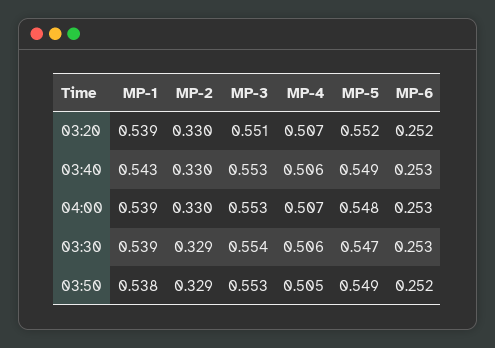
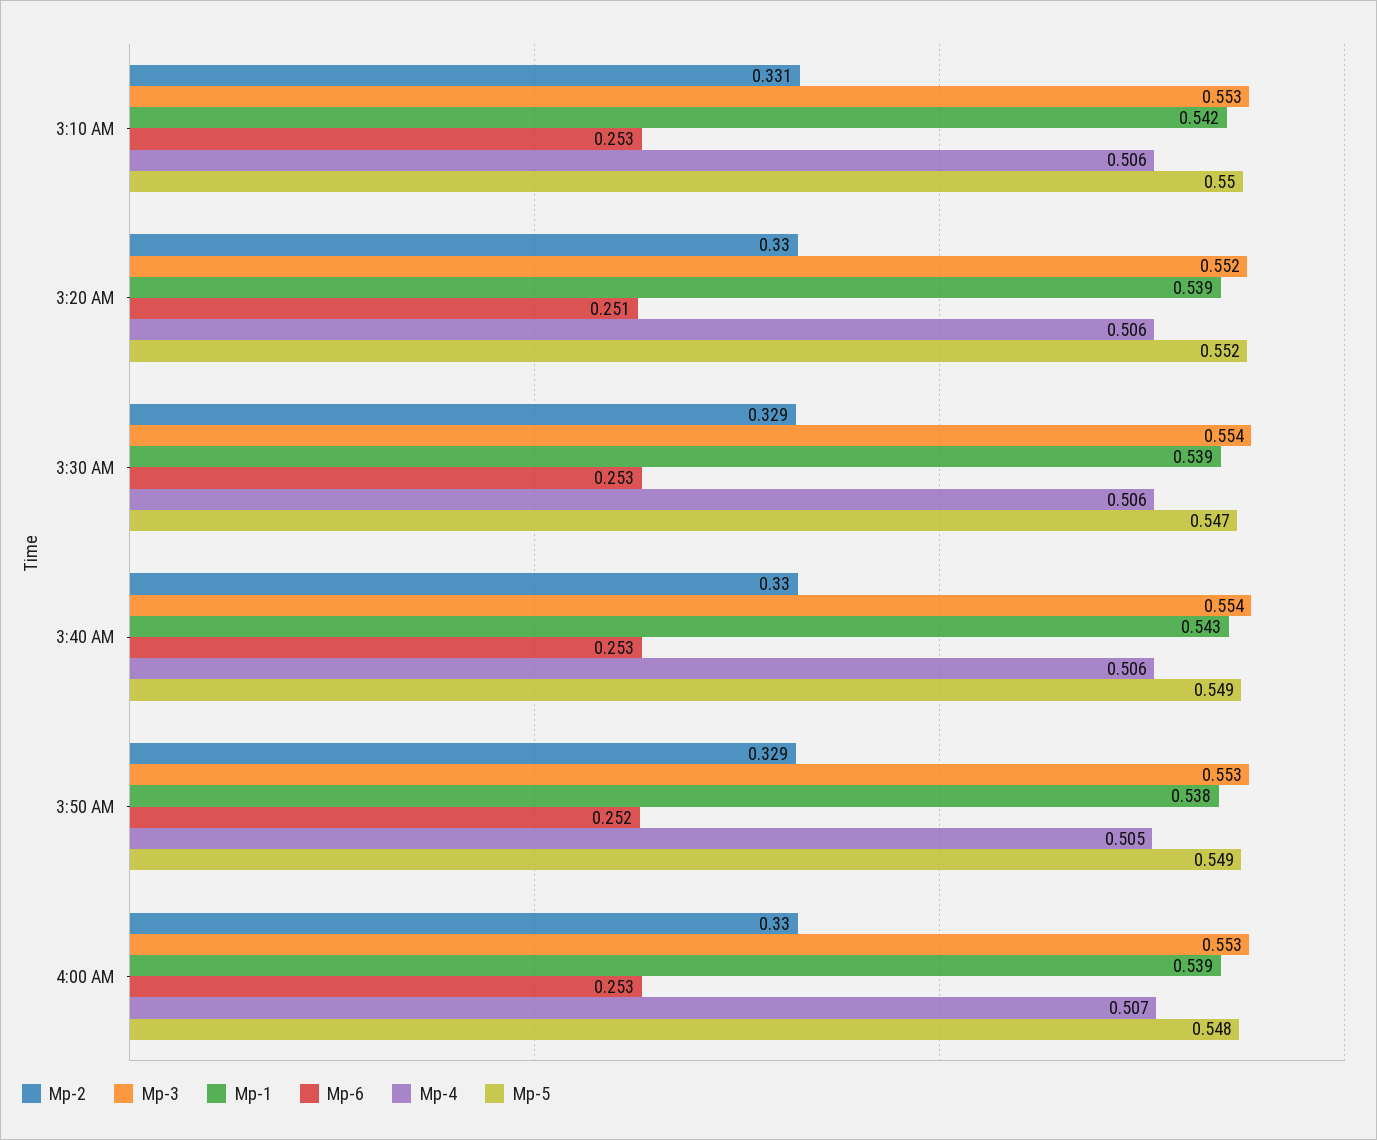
  {
    "MP-1": {
      "03:20": 0.539,
      "03:40": 0.543,
      "04:00": 0.539,
      "03:30": 0.539,
-     "03:50": 0.538
+     "03:50": 0.538,
+     "3:10 AM": 0.542
    },
    "MP-2": {
      "03:20": 0.33,
      "03:40": 0.33,
      "04:00": 0.33,
      "03:30": 0.329,
-     "03:50": 0.329
+     "03:50": 0.329,
+     "3:10 AM": 0.331
    },
    "MP-3": {
-     "03:20": 0.551,
+     "03:20": 0.552,
-     "03:40": 0.553,
+     "03:40": 0.554,
      "04:00": 0.553,
      "03:30": 0.554,
-     "03:50": 0.553
+     "03:50": 0.553,
+     "3:10 AM": 0.553
    },
    "MP-4": {
-     "03:20": 0.507,
+     "03:20": 0.506,
      "03:40": 0.506,
      "04:00": 0.507,
      "03:30": 0.506,
-     "03:50": 0.505
+     "03:50": 0.505,
+     "3:10 AM": 0.506
    },
    "MP-5": {
      "03:20": 0.552,
      "03:40": 0.549,
      "04:00": 0.548,
      "03:30": 0.547,
-     "03:50": 0.549
+     "03:50": 0.549,
+     "3:10 AM": 0.55
    },
    "MP-6": {
-     "03:20": 0.252,
+     "03:20": 0.251,
      "03:40": 0.253,
      "04:00": 0.253,
      "03:30": 0.253,
-     "03:50": 0.252
+     "03:50": 0.252,
+     "3:10 AM": 0.253
    }
  }

